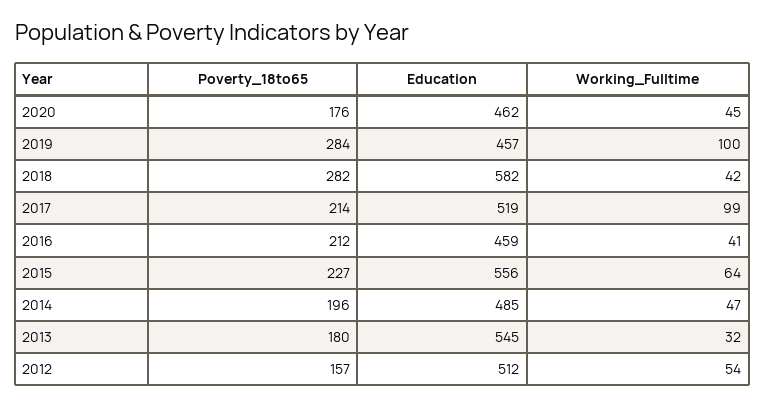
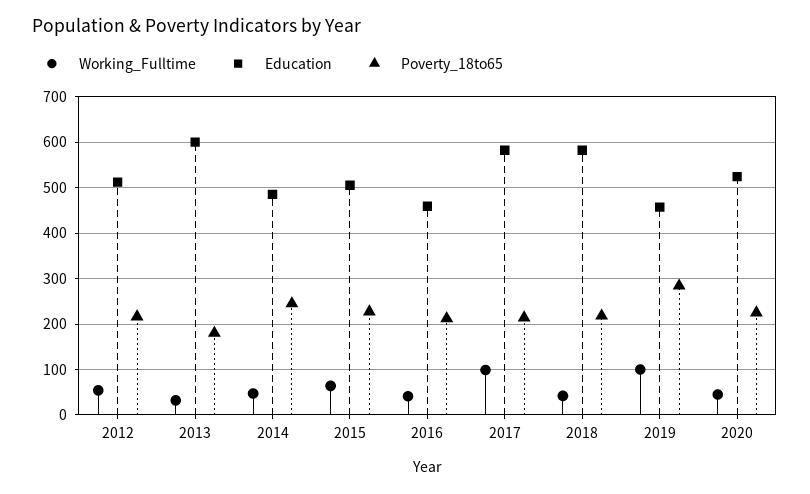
  {
    "Poverty_18to65": {
-     "2020": 176,
+     "2020": 220,
      "2019": 284,
-     "2018": 282,
+     "2018": 220,
      "2017": 214,
      "2016": 212,
      "2015": 227,
-     "2014": 196,
+     "2014": 240,
      "2013": 180,
-     "2012": 157
+     "2012": 220
    },
    "Education": {
-     "2020": 462,
+     "2020": 520,
      "2019": 457,
      "2018": 582,
-     "2017": 519,
+     "2017": 580,
      "2016": 459,
-     "2015": 556,
+     "2015": 500,
      "2014": 485,
-     "2013": 545,
+     "2013": 600,
      "2012": 512
    },
    "Working_Fulltime": {
      "2020": 45,
      "2019": 100,
      "2018": 42,
      "2017": 99,
      "2016": 41,
      "2015": 64,
      "2014": 47,
      "2013": 32,
      "2012": 54
    }
  }

